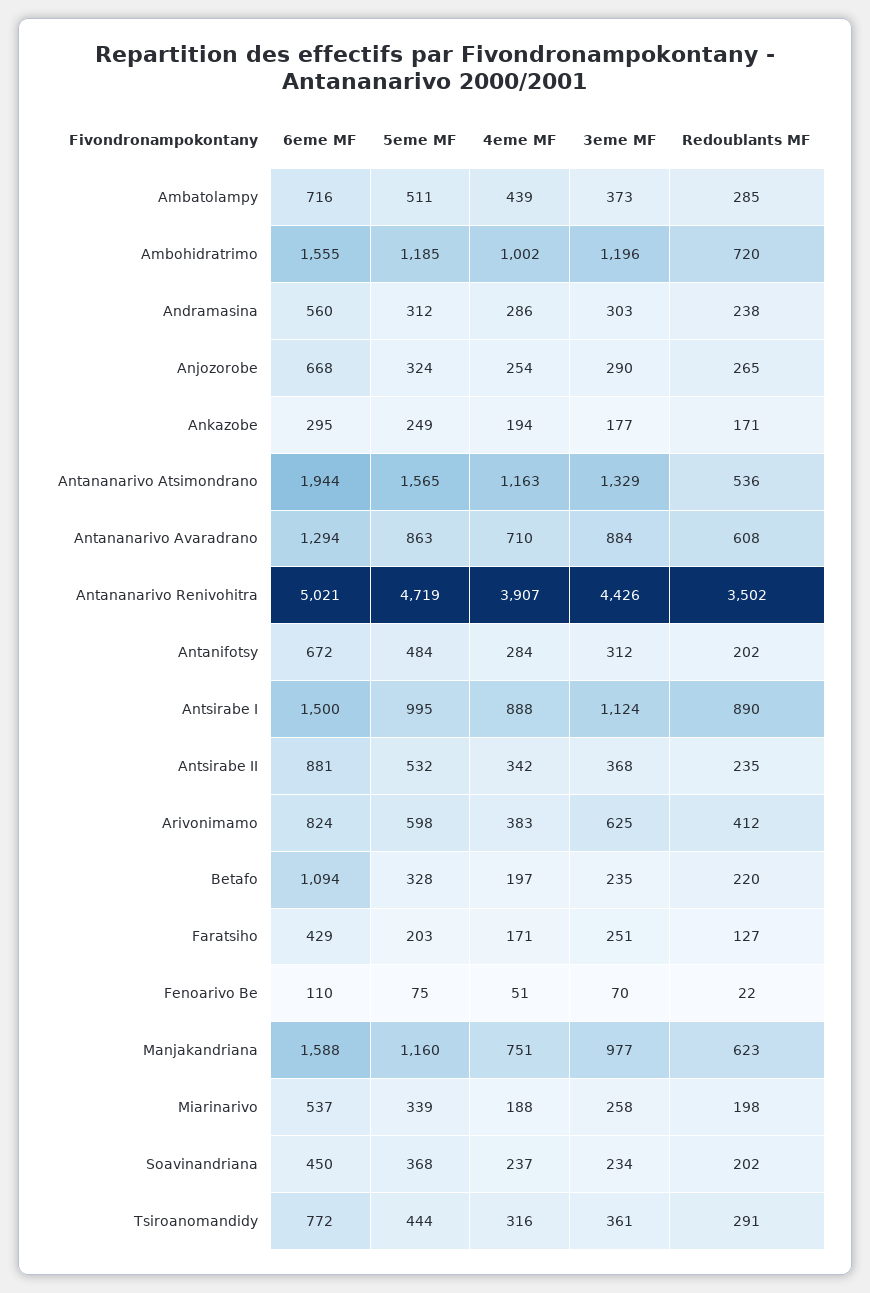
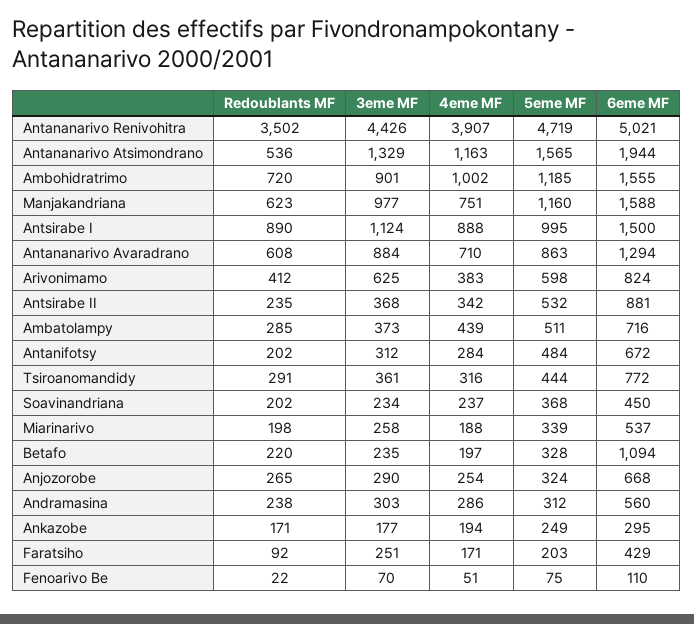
  {
    "6eme MF": {
      "Ambatolampy": 716,
      "Ambohidratrimo": 1555,
      "Andramasina": 560,
      "Anjozorobe": 668,
      "Ankazobe": 295,
      "Antananarivo Atsimondrano": 1944,
      "Antananarivo Avaradrano": 1294,
      "Antananarivo Renivohitra": 5021,
      "Antanifotsy": 672,
      "Antsirabe I": 1500,
      "Antsirabe II": 881,
      "Arivonimamo": 824,
      "Betafo": 1094,
      "Faratsiho": 429,
      "Fenoarivo Be": 110,
      "Manjakandriana": 1588,
      "Miarinarivo": 537,
      "Soavinandriana": 450,
      "Tsiroanomandidy": 772
    },
    "5eme MF": {
      "Ambatolampy": 511,
      "Ambohidratrimo": 1185,
      "Andramasina": 312,
      "Anjozorobe": 324,
      "Ankazobe": 249,
      "Antananarivo Atsimondrano": 1565,
      "Antananarivo Avaradrano": 863,
      "Antananarivo Renivohitra": 4719,
      "Antanifotsy": 484,
      "Antsirabe I": 995,
      "Antsirabe II": 532,
      "Arivonimamo": 598,
      "Betafo": 328,
      "Faratsiho": 203,
      "Fenoarivo Be": 75,
      "Manjakandriana": 1160,
      "Miarinarivo": 339,
      "Soavinandriana": 368,
      "Tsiroanomandidy": 444
    },
    "4eme MF": {
      "Ambatolampy": 439,
      "Ambohidratrimo": 1002,
      "Andramasina": 286,
      "Anjozorobe": 254,
      "Ankazobe": 194,
      "Antananarivo Atsimondrano": 1163,
      "Antananarivo Avaradrano": 710,
      "Antananarivo Renivohitra": 3907,
      "Antanifotsy": 284,
      "Antsirabe I": 888,
      "Antsirabe II": 342,
      "Arivonimamo": 383,
      "Betafo": 197,
      "Faratsiho": 171,
      "Fenoarivo Be": 51,
      "Manjakandriana": 751,
      "Miarinarivo": 188,
      "Soavinandriana": 237,
      "Tsiroanomandidy": 316
    },
    "3eme MF": {
      "Ambatolampy": 373,
-     "Ambohidratrimo": 1196,
+     "Ambohidratrimo": 901,
      "Andramasina": 303,
      "Anjozorobe": 290,
      "Ankazobe": 177,
      "Antananarivo Atsimondrano": 1329,
      "Antananarivo Avaradrano": 884,
      "Antananarivo Renivohitra": 4426,
      "Antanifotsy": 312,
      "Antsirabe I": 1124,
      "Antsirabe II": 368,
      "Arivonimamo": 625,
      "Betafo": 235,
      "Faratsiho": 251,
      "Fenoarivo Be": 70,
      "Manjakandriana": 977,
      "Miarinarivo": 258,
      "Soavinandriana": 234,
      "Tsiroanomandidy": 361
    },
    "Redoublants MF": {
      "Ambatolampy": 285,
      "Ambohidratrimo": 720,
      "Andramasina": 238,
      "Anjozorobe": 265,
      "Ankazobe": 171,
      "Antananarivo Atsimondrano": 536,
      "Antananarivo Avaradrano": 608,
      "Antananarivo Renivohitra": 3502,
      "Antanifotsy": 202,
      "Antsirabe I": 890,
      "Antsirabe II": 235,
      "Arivonimamo": 412,
      "Betafo": 220,
-     "Faratsiho": 127,
+     "Faratsiho": 92,
      "Fenoarivo Be": 22,
      "Manjakandriana": 623,
      "Miarinarivo": 198,
      "Soavinandriana": 202,
      "Tsiroanomandidy": 291
    }
  }

